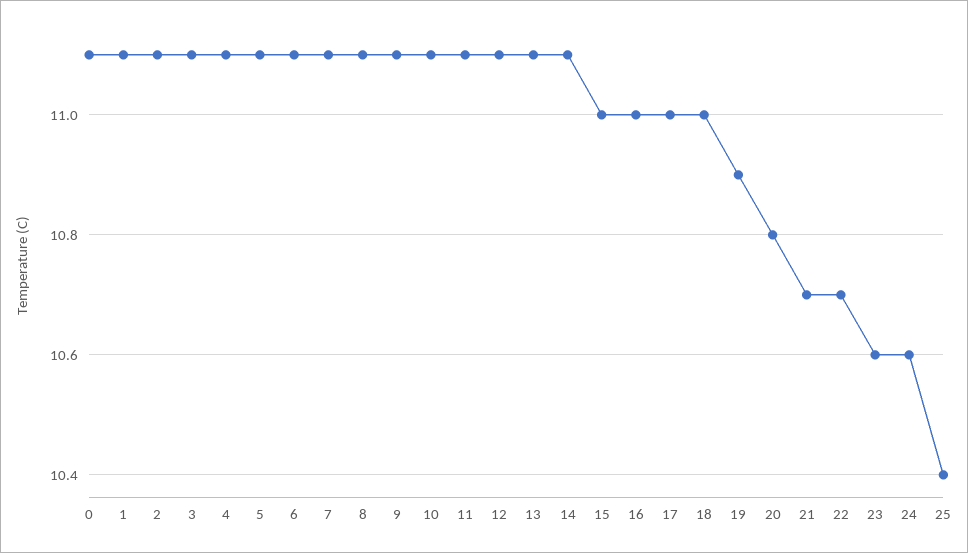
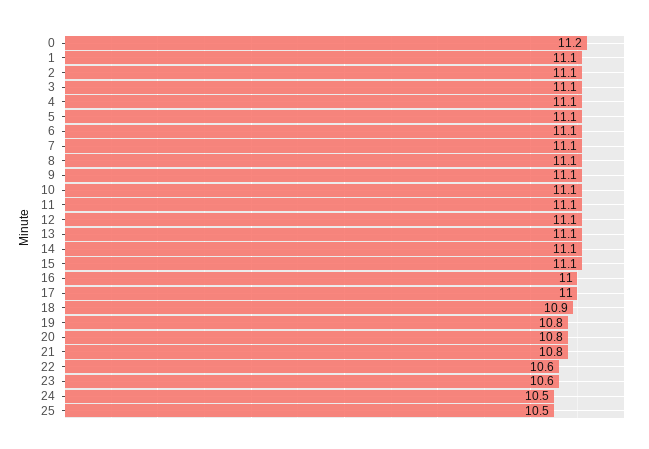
  {
-   "0": 11.1,
+   "0": 11.2,
    "1": 11.1,
    "2": 11.1,
    "3": 11.1,
    "4": 11.1,
    "5": 11.1,
    "6": 11.1,
    "7": 11.1,
    "8": 11.1,
    "9": 11.1,
    "10": 11.1,
    "11": 11.1,
    "12": 11.1,
    "13": 11.1,
    "14": 11.1,
-   "15": 11,
+   "15": 11.1,
    "16": 11,
    "17": 11,
-   "18": 11,
+   "18": 10.9,
-   "19": 10.9,
+   "19": 10.8,
    "20": 10.8,
-   "21": 10.7,
+   "21": 10.8,
-   "22": 10.7,
+   "22": 10.6,
    "23": 10.6,
-   "24": 10.6,
+   "24": 10.5,
-   "25": 10.4
+   "25": 10.5
  }

